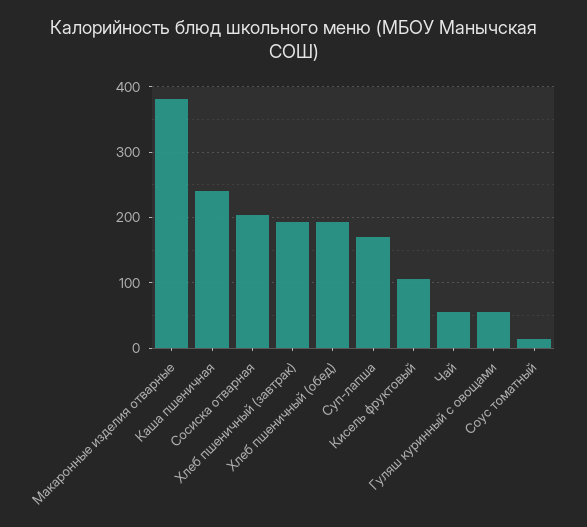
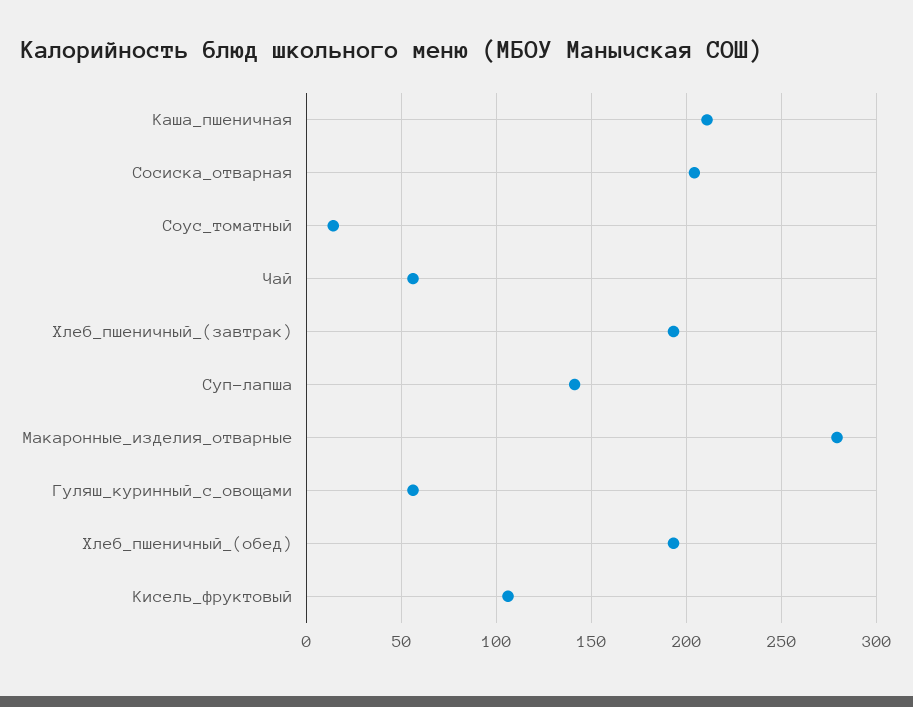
  {
-   "Макаронные изделия отварные": 380,
+   "Макаронные изделия отварные": 280,
-   "Каша пшеничная": 240,
+   "Каша пшеничная": 210,
    "Сосиска отварная": 205,
    "Хлеб пшеничный (завтрак)": 195,
    "Хлеб пшеничный (обед)": 195,
-   "Суп-лапша": 170,
+   "Суп-лапша": 140,
    "Кисель фруктовый": 105,
    "Чай": 55,
    "Гуляш куринный с овощами": 55,
    "Соус томатный": 15
  }

